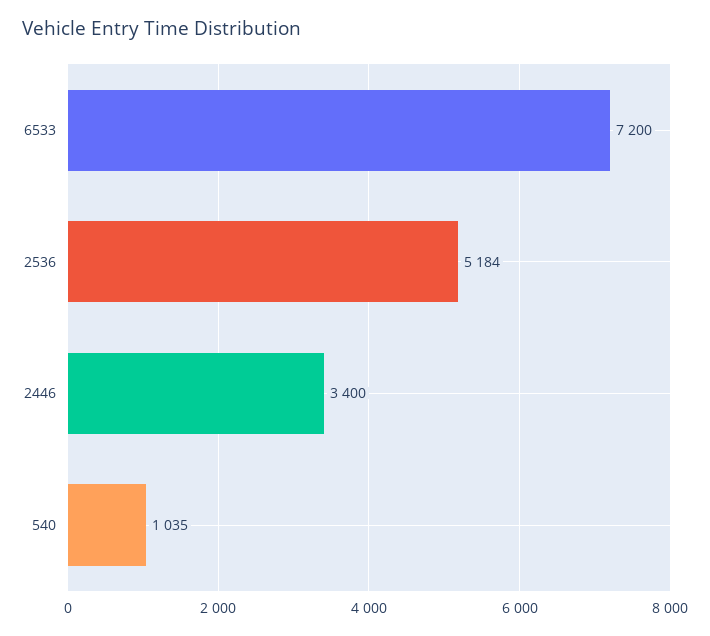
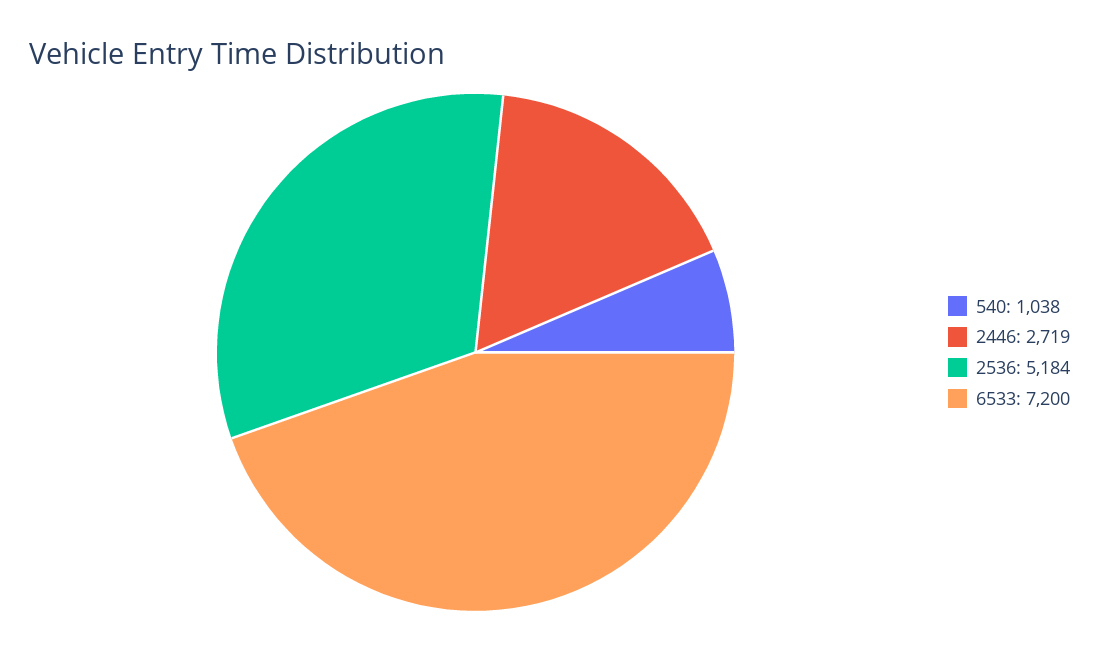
  {
    "6533": 7200,
    "2536": 5184,
-   "2446": 3400,
+   "2446": 2719,
-   "540": 1035
+   "540": 1038
  }

